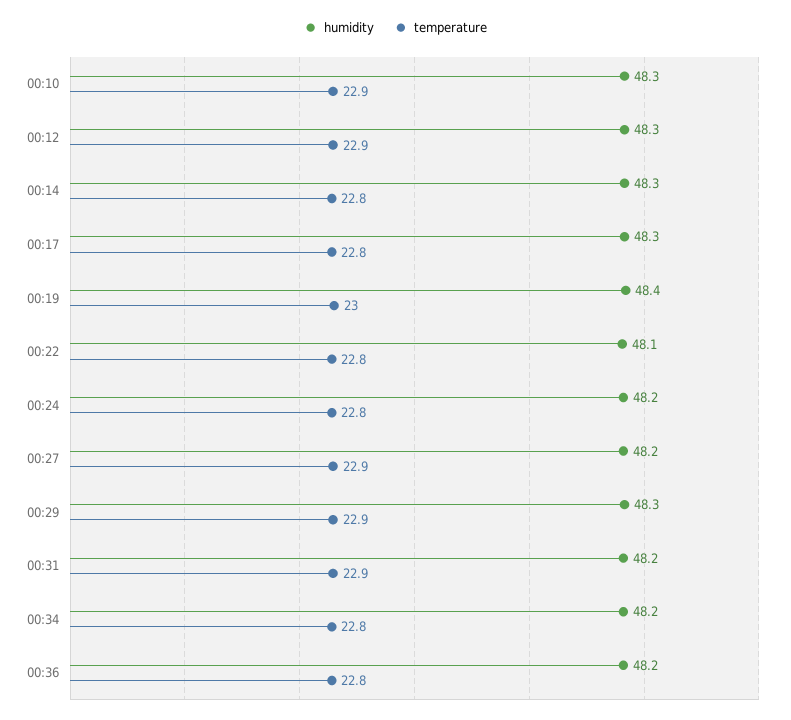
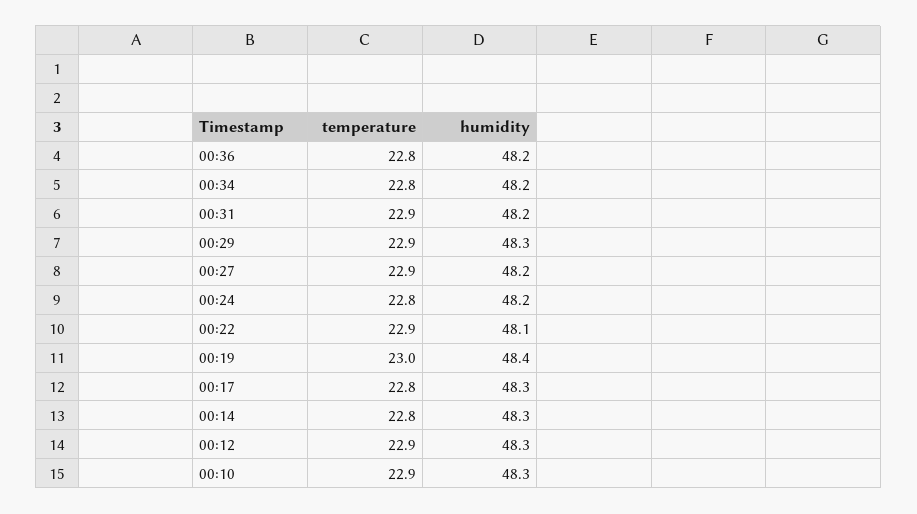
  {
    "humidity": {
      "00:10": 48.3,
      "00:12": 48.3,
      "00:14": 48.3,
      "00:17": 48.3,
      "00:19": 48.4,
      "00:22": 48.1,
      "00:24": 48.2,
      "00:27": 48.2,
      "00:29": 48.3,
      "00:31": 48.2,
      "00:34": 48.2,
      "00:36": 48.2
    },
    "temperature": {
      "00:10": 22.9,
      "00:12": 22.9,
      "00:14": 22.8,
      "00:17": 22.8,
      "00:19": 23,
-     "00:22": 22.8,
+     "00:22": 22.9,
      "00:24": 22.8,
      "00:27": 22.9,
      "00:29": 22.9,
      "00:31": 22.9,
      "00:34": 22.8,
      "00:36": 22.8
    }
  }

